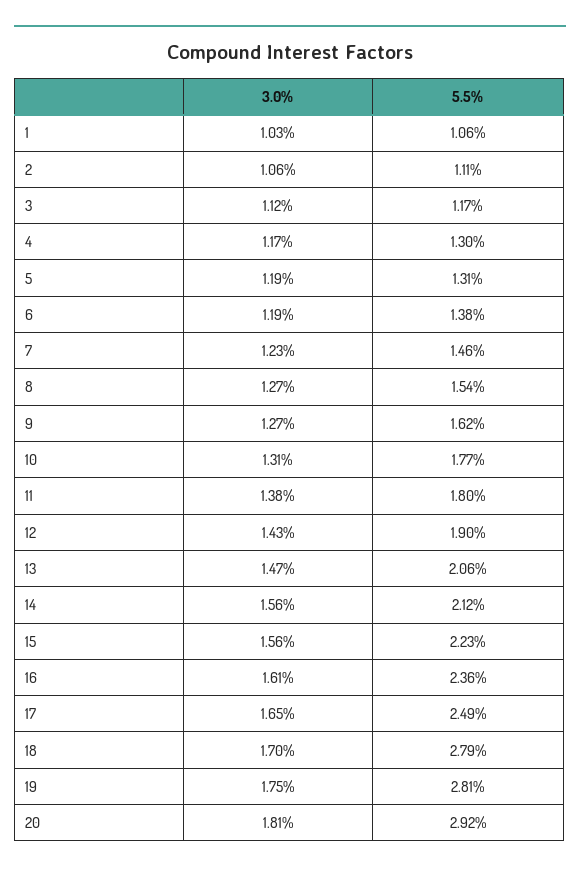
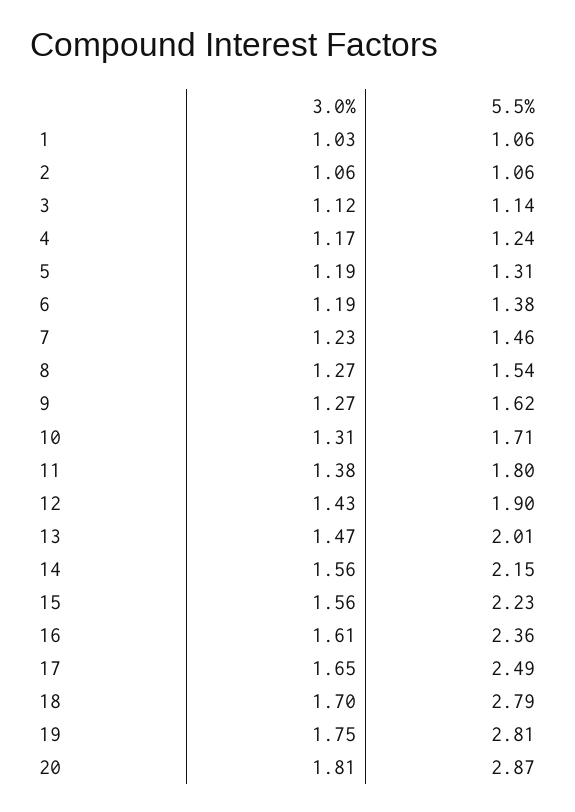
  {
    "3.0%": {
      "1": 1.03,
      "2": 1.06,
      "3": 1.12,
      "4": 1.17,
      "5": 1.19,
      "6": 1.19,
      "7": 1.23,
      "8": 1.27,
      "9": 1.27,
      "10": 1.31,
      "11": 1.38,
      "12": 1.43,
      "13": 1.47,
      "14": 1.56,
      "15": 1.56,
      "16": 1.61,
      "17": 1.65,
      "18": 1.7,
      "19": 1.75,
      "20": 1.81
    },
    "5.5%": {
      "1": 1.06,
-     "2": 1.11,
+     "2": 1.06,
-     "3": 1.17,
+     "3": 1.14,
-     "4": 1.3,
+     "4": 1.24,
      "5": 1.31,
      "6": 1.38,
      "7": 1.46,
      "8": 1.54,
      "9": 1.62,
-     "10": 1.77,
+     "10": 1.71,
      "11": 1.8,
      "12": 1.9,
-     "13": 2.06,
+     "13": 2.01,
-     "14": 2.12,
+     "14": 2.15,
      "15": 2.23,
      "16": 2.36,
      "17": 2.49,
      "18": 2.79,
      "19": 2.81,
-     "20": 2.92
+     "20": 2.87
    }
  }

